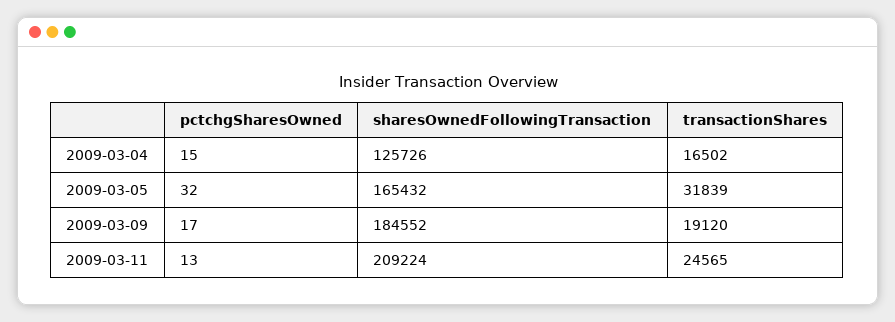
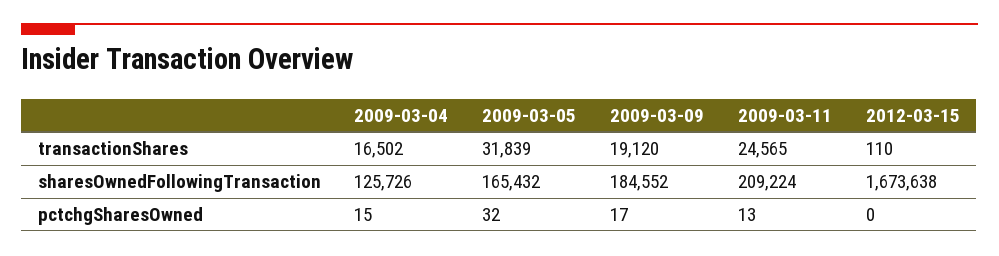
  {
    "pctchgSharesOwned": {
      "2009-03-04": 15,
      "2009-03-05": 32,
      "2009-03-09": 17,
-     "2009-03-11": 13
+     "2009-03-11": 13,
+     "2012-03-15": 0
    },
    "sharesOwnedFollowingTransaction": {
      "2009-03-04": 125726,
      "2009-03-05": 165432,
      "2009-03-09": 184552,
-     "2009-03-11": 209224
+     "2009-03-11": 209224,
+     "2012-03-15": 1673638
    },
    "transactionShares": {
      "2009-03-04": 16502,
      "2009-03-05": 31839,
      "2009-03-09": 19120,
-     "2009-03-11": 24565
+     "2009-03-11": 24565,
+     "2012-03-15": 110
    }
  }

